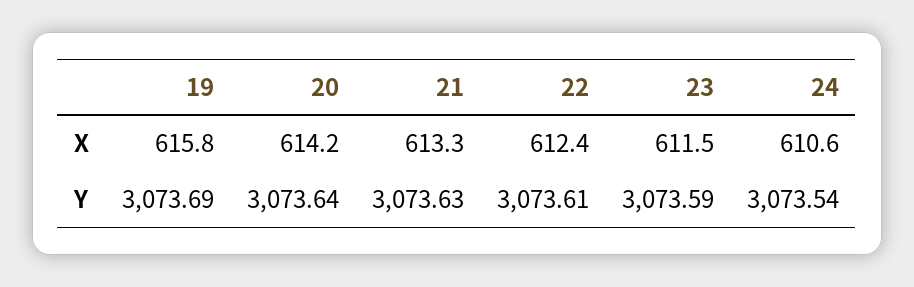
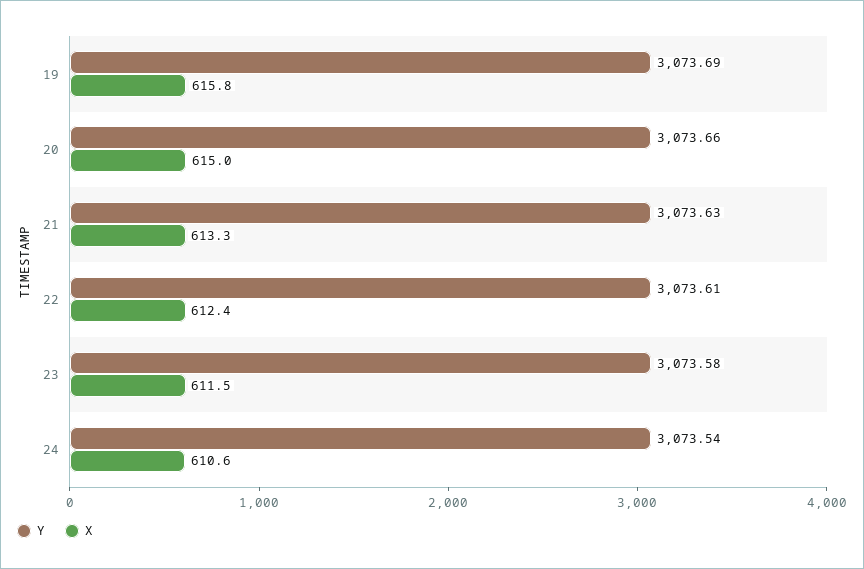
  {
    "X": {
      "19": 615.8,
-     "20": 614.2,
+     "20": 615,
      "21": 613.3,
      "22": 612.4,
      "23": 611.5,
      "24": 610.6
    },
    "Y": {
      "19": 3073.69,
-     "20": 3073.64,
+     "20": 3073.66,
      "21": 3073.63,
      "22": 3073.61,
-     "23": 3073.59,
+     "23": 3073.58,
      "24": 3073.54
    }
  }

